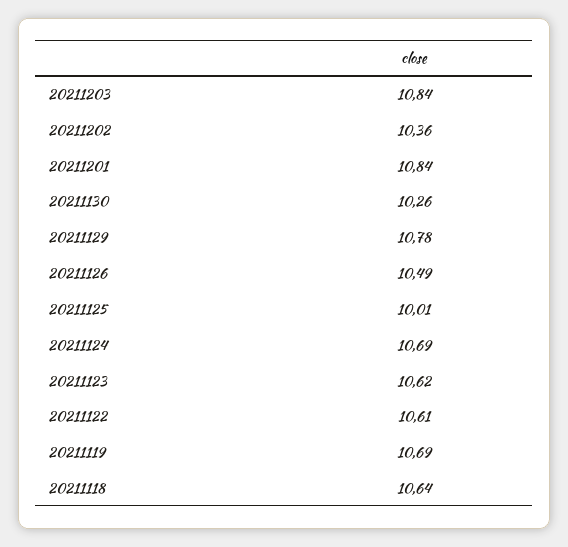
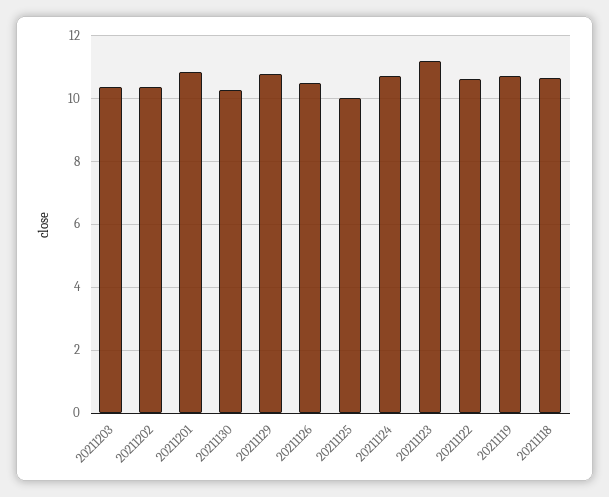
  {
-   "20211203": 10.84,
+   "20211203": 10.4,
    "20211202": 10.36,
    "20211201": 10.84,
    "20211130": 10.26,
    "20211129": 10.78,
    "20211126": 10.49,
    "20211125": 10.01,
    "20211124": 10.69,
-   "20211123": 10.62,
+   "20211123": 11.2,
    "20211122": 10.61,
    "20211119": 10.69,
    "20211118": 10.64
  }

